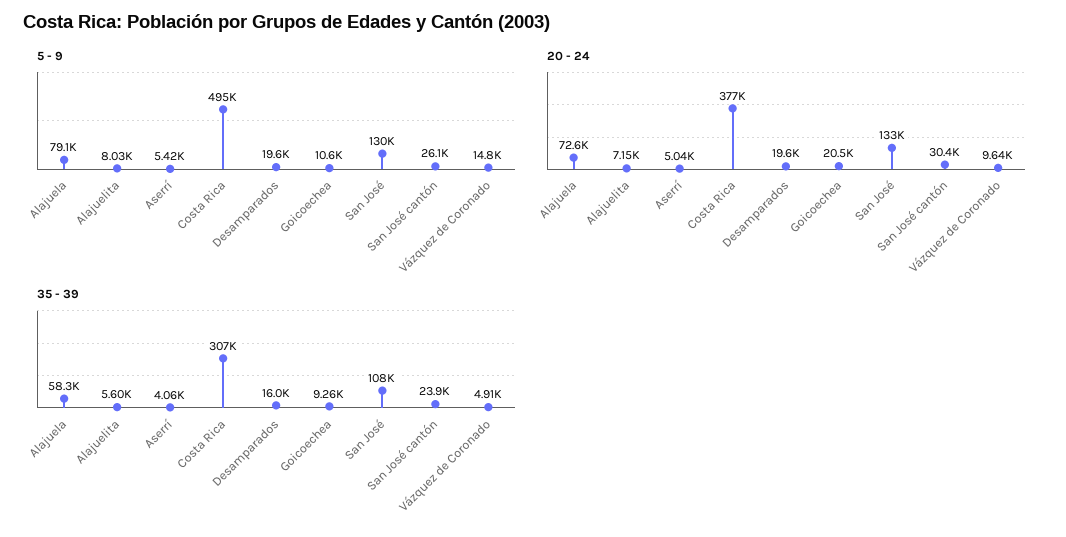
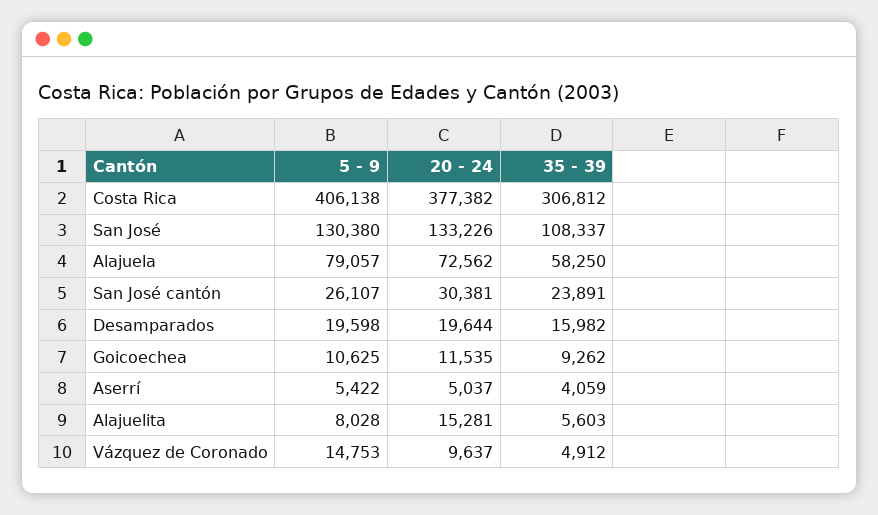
  {
    "5 - 9": {
      "Alajuela": 79057,
      "Alajuelita": 8028,
      "Aserrí": 5422,
-     "Costa Rica": 495000,
+     "Costa Rica": 406138,
      "Desamparados": 19598,
      "Goicoechea": 10625,
      "San José": 130380,
      "San José cantón": 26107,
      "Vázquez de Coronado": 14753
    },
    "20 - 24": {
      "Alajuela": 72562,
-     "Alajuelita": 7150,
+     "Alajuelita": 15281,
      "Aserrí": 5037,
      "Costa Rica": 377382,
      "Desamparados": 19644,
-     "Goicoechea": 20500,
+     "Goicoechea": 11535,
      "San José": 133226,
      "San José cantón": 30381,
      "Vázquez de Coronado": 9637
    },
    "35 - 39": {
      "Alajuela": 58250,
      "Alajuelita": 5603,
      "Aserrí": 4059,
      "Costa Rica": 306812,
      "Desamparados": 15982,
      "Goicoechea": 9262,
      "San José": 108337,
      "San José cantón": 23891,
      "Vázquez de Coronado": 4912
    }
  }

